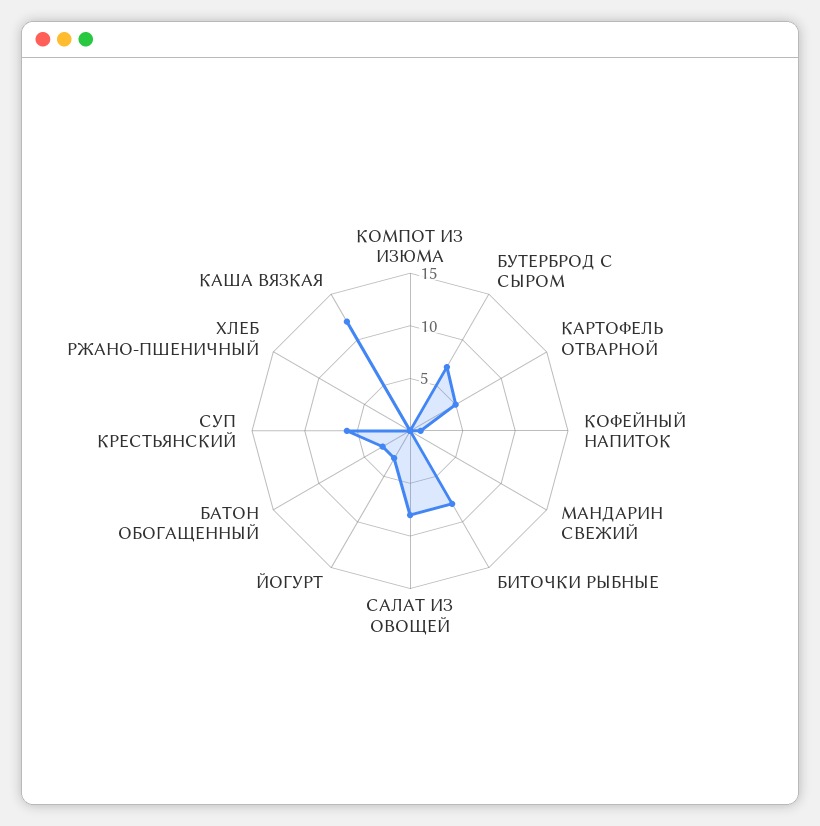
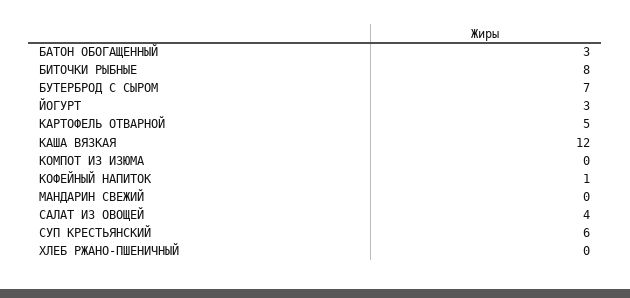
  {
    "КОМПОТ ИЗ ИЗЮМА": 0,
    "БУТЕРБРОД С СЫРОМ": 7,
    "КАРТОФЕЛЬ ОТВАРНОЙ": 5,
    "КОФЕЙНЫЙ НАПИТОК": 1,
    "МАНДАРИН СВЕЖИЙ": 0,
    "БИТОЧКИ РЫБНЫЕ": 8,
-   "САЛАТ ИЗ ОВОЩЕЙ": 8,
+   "САЛАТ ИЗ ОВОЩЕЙ": 4,
    "ЙОГУРТ": 3,
    "БАТОН ОБОГАЩЕННЫЙ": 3,
    "СУП КРЕСТЬЯНСКИЙ": 6,
    "ХЛЕБ РЖАНО-ПШЕНИЧНЫЙ": 0,
    "КАША ВЯЗКАЯ": 12
  }

